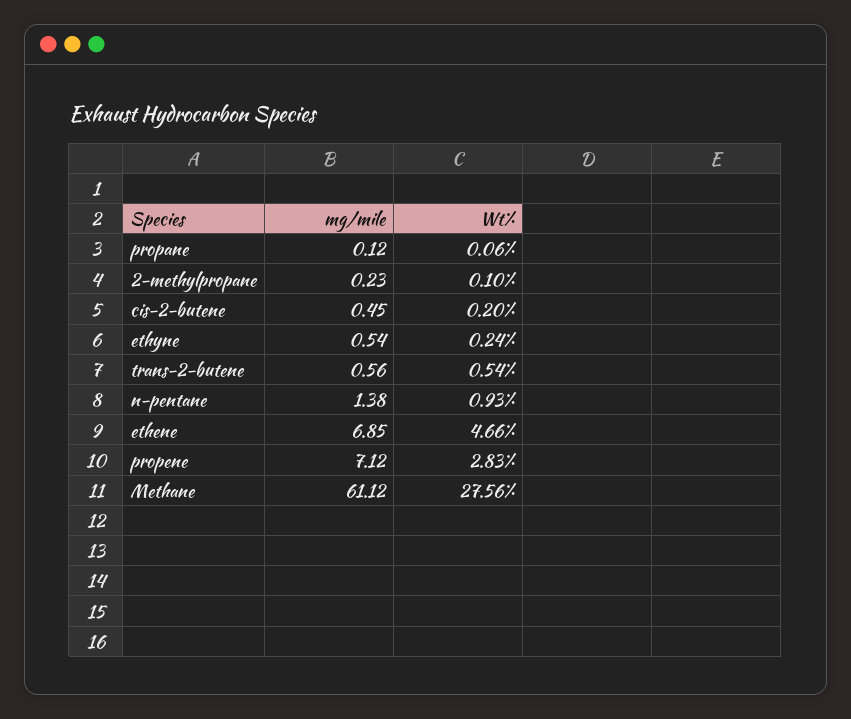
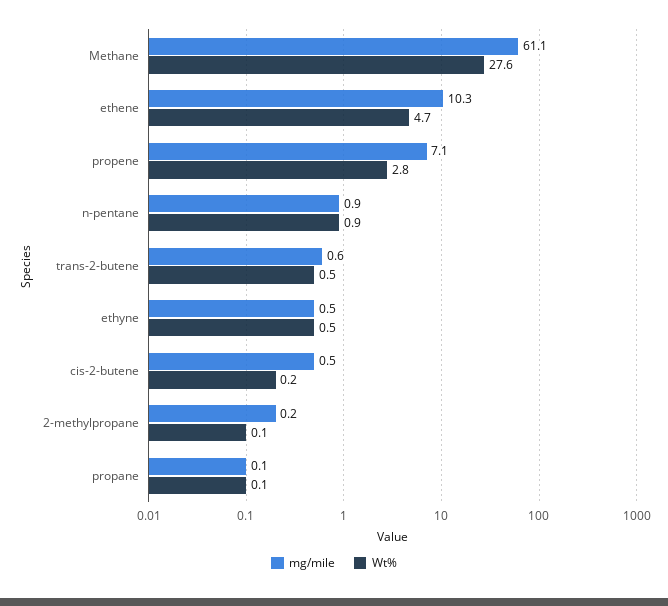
  {
    "mg/mile": {
      "propane": 0.12,
      "2-methylpropane": 0.23,
      "cis-2-butene": 0.45,
      "ethyne": 0.54,
      "trans-2-butene": 0.56,
-     "n-pentane": 1.38,
+     "n-pentane": 0.9,
-     "ethene": 6.85,
+     "ethene": 10.3,
      "propene": 7.12,
      "Methane": 61.12
    },
    "Wt%": {
      "propane": 0.06,
      "2-methylpropane": 0.1,
      "cis-2-butene": 0.2,
-     "ethyne": 0.24,
+     "ethyne": 0.5,
      "trans-2-butene": 0.54,
      "n-pentane": 0.93,
      "ethene": 4.66,
      "propene": 2.83,
      "Methane": 27.56
    }
  }

